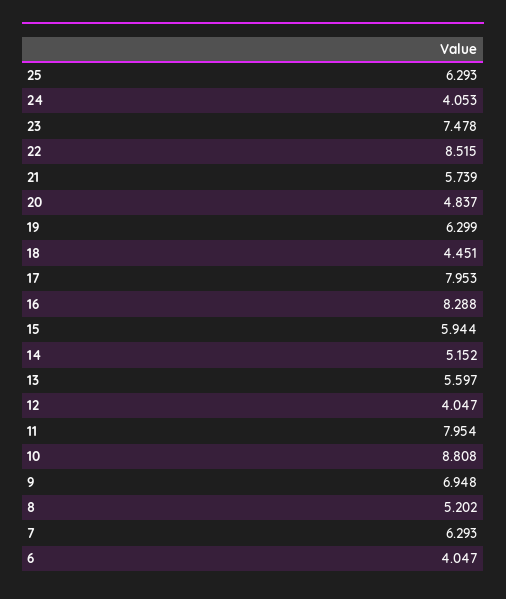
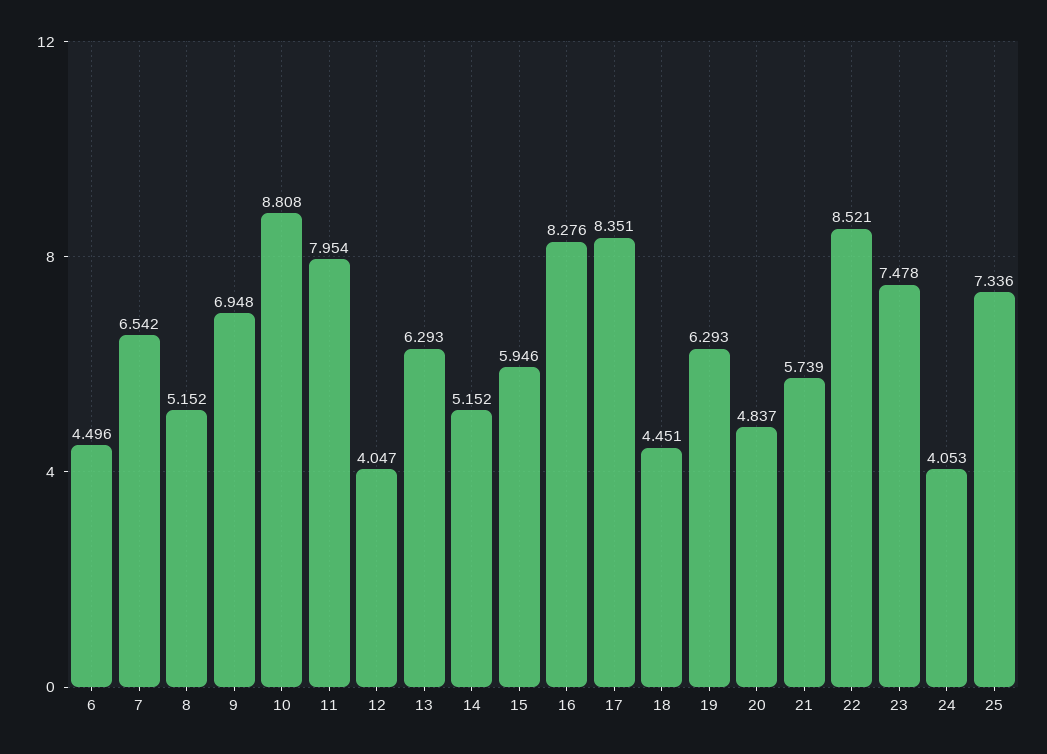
  {
-   "25": 6.293,
+   "25": 7.336,
    "24": 4.053,
    "23": 7.478,
-   "22": 8.515,
+   "22": 8.521,
    "21": 5.739,
    "20": 4.837,
-   "19": 6.299,
+   "19": 6.293,
    "18": 4.451,
-   "17": 7.953,
+   "17": 8.351,
-   "16": 8.288,
+   "16": 8.276,
-   "15": 5.944,
+   "15": 5.946,
    "14": 5.152,
-   "13": 5.597,
+   "13": 6.293,
    "12": 4.047,
    "11": 7.954,
    "10": 8.808,
    "9": 6.948,
-   "8": 5.202,
+   "8": 5.152,
-   "7": 6.293,
+   "7": 6.542,
-   "6": 4.047
+   "6": 4.496
  }

